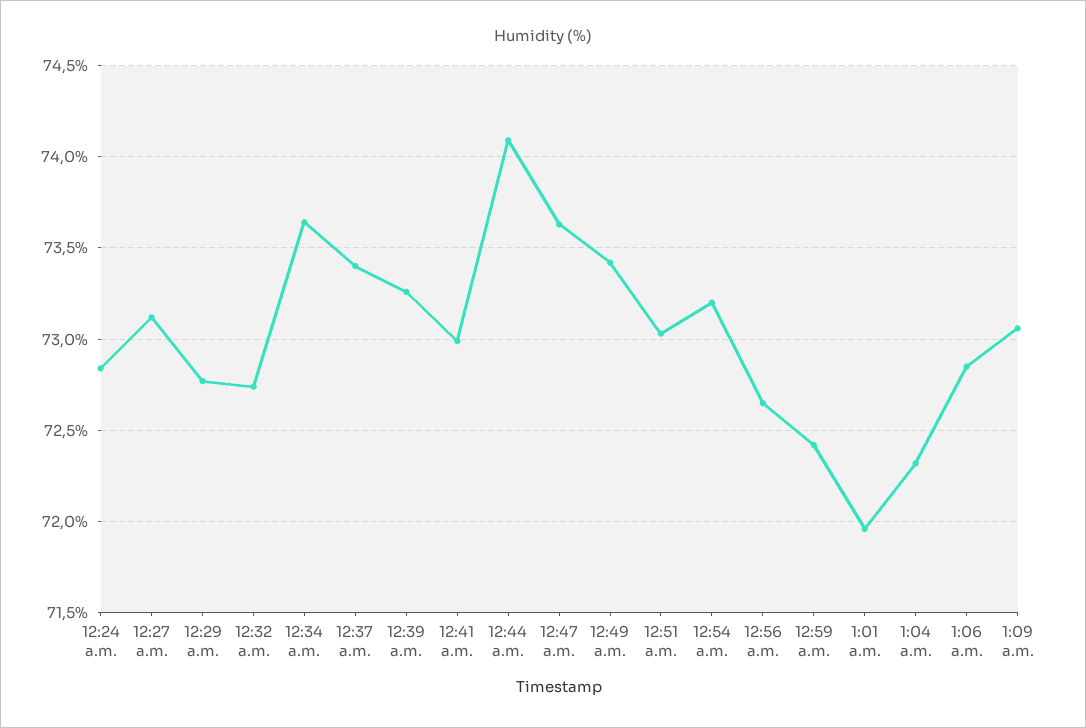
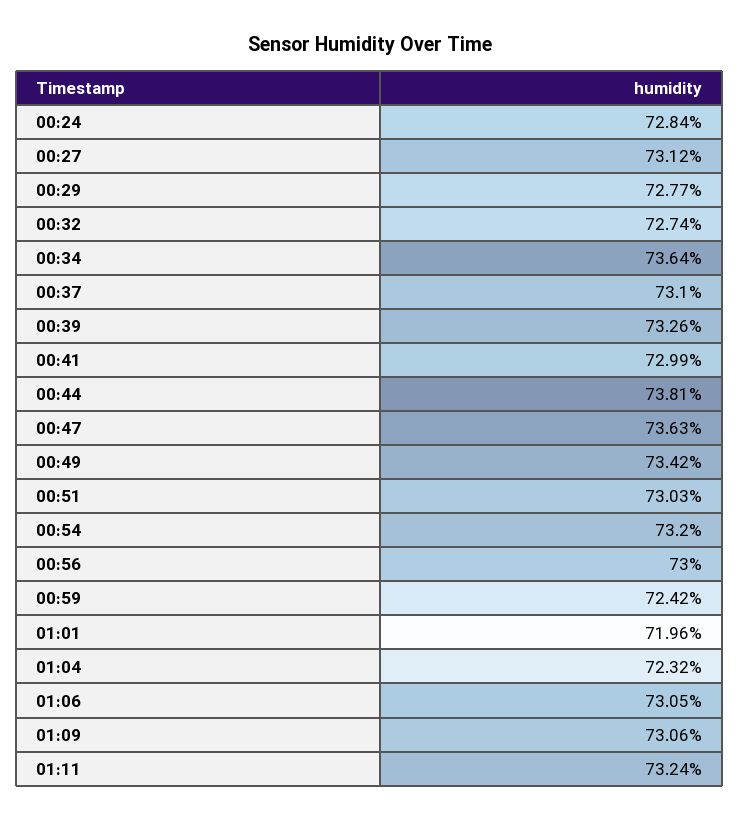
  {
    "12:24 a.m.": 72.84,
    "12:27 a.m.": 73.12,
    "12:29 a.m.": 72.77,
    "12:32 a.m.": 72.74,
    "12:34 a.m.": 73.64,
-   "12:37 a.m.": 73.4,
+   "12:37 a.m.": 73.1,
    "12:39 a.m.": 73.26,
    "12:41 a.m.": 72.99,
-   "12:44 a.m.": 74.1,
+   "12:44 a.m.": 73.81,
    "12:47 a.m.": 73.63,
    "12:49 a.m.": 73.42,
    "12:51 a.m.": 73.03,
    "12:54 a.m.": 73.2,
-   "12:56 a.m.": 72.65,
+   "12:56 a.m.": 73,
    "12:59 a.m.": 72.42,
    "1:01 a.m.": 71.96,
    "1:04 a.m.": 72.32,
-   "1:06 a.m.": 72.85,
+   "1:06 a.m.": 73.05,
-   "1:09 a.m.": 73.06
+   "1:09 a.m.": 73.06,
+   "01:11": 73.24
  }

